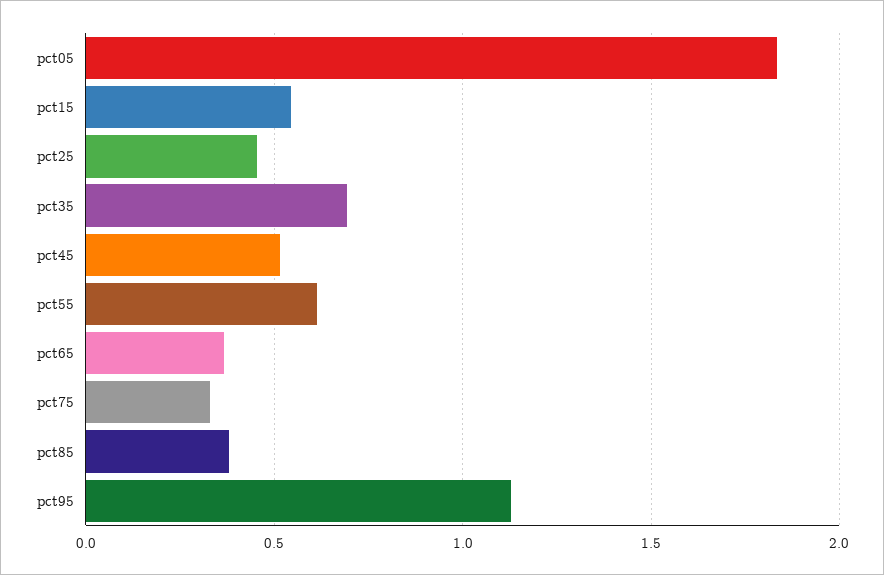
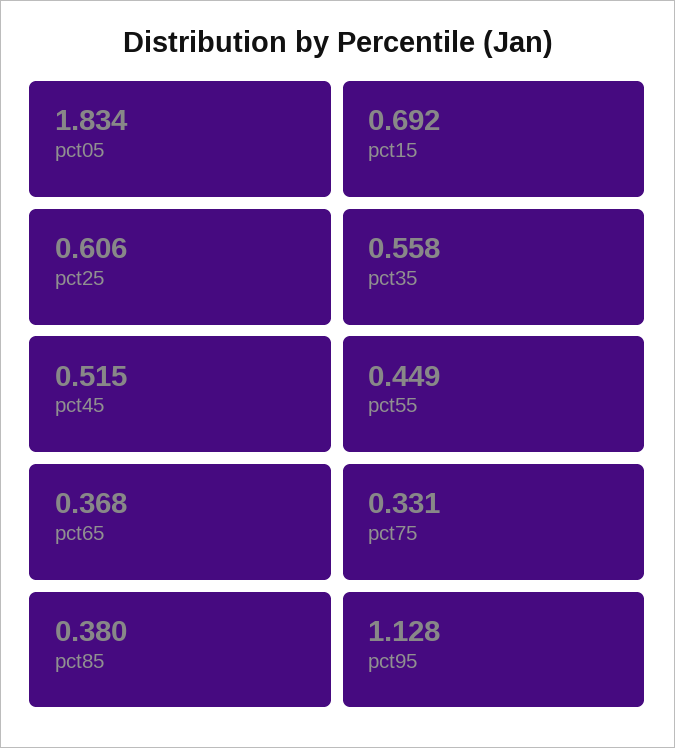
  {
    "pct05": 1.834,
-   "pct15": 0.55,
+   "pct15": 0.692,
-   "pct25": 0.45,
+   "pct25": 0.606,
-   "pct35": 0.7,
+   "pct35": 0.558,
    "pct45": 0.515,
-   "pct55": 0.6,
+   "pct55": 0.449,
    "pct65": 0.368,
    "pct75": 0.331,
    "pct85": 0.38,
    "pct95": 1.128
  }

